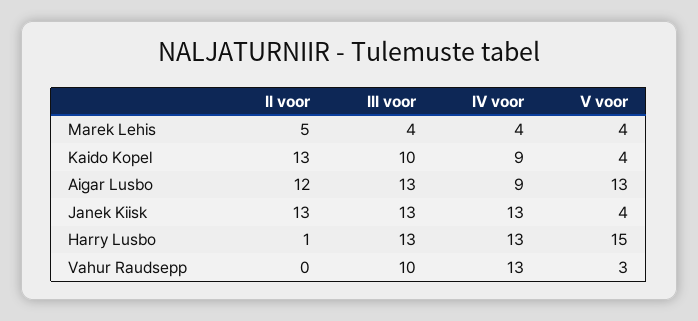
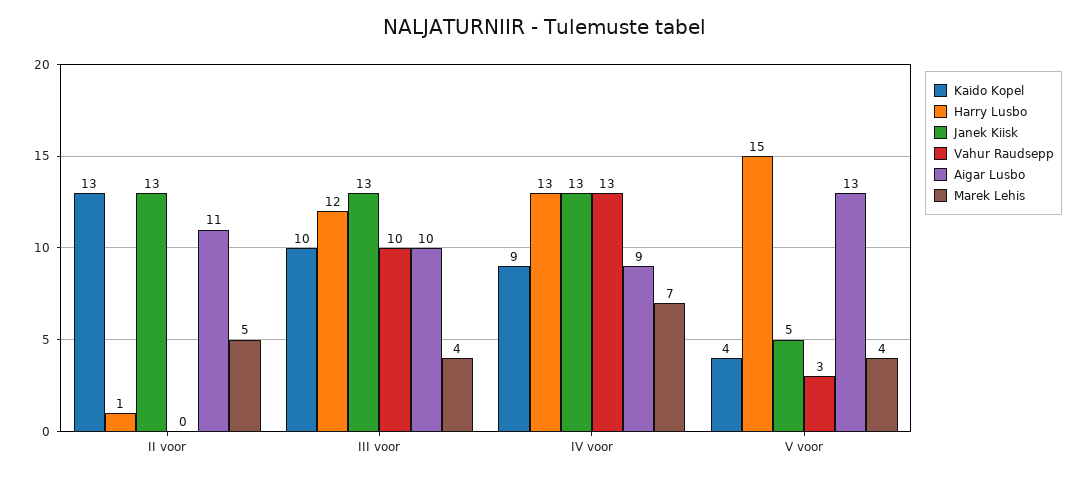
  {
    "Marek Lehis": {
      "II voor": 5,
      "III voor": 4,
-     "IV voor": 4,
+     "IV voor": 7,
      "V voor": 4
    },
    "Kaido Kopel": {
      "II voor": 13,
      "III voor": 10,
      "IV voor": 9,
      "V voor": 4
    },
    "Aigar Lusbo": {
-     "II voor": 12,
+     "II voor": 11,
-     "III voor": 13,
+     "III voor": 10,
      "IV voor": 9,
      "V voor": 13
    },
    "Janek Kiisk": {
      "II voor": 13,
      "III voor": 13,
      "IV voor": 13,
-     "V voor": 4
+     "V voor": 5
    },
    "Harry Lusbo": {
      "II voor": 1,
-     "III voor": 13,
+     "III voor": 12,
      "IV voor": 13,
      "V voor": 15
    },
    "Vahur Raudsepp": {
      "II voor": 0,
      "III voor": 10,
      "IV voor": 13,
      "V voor": 3
    }
  }

